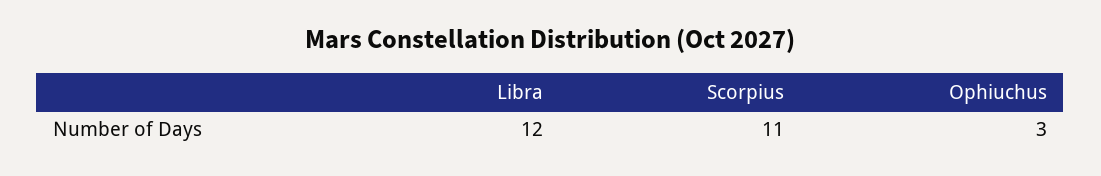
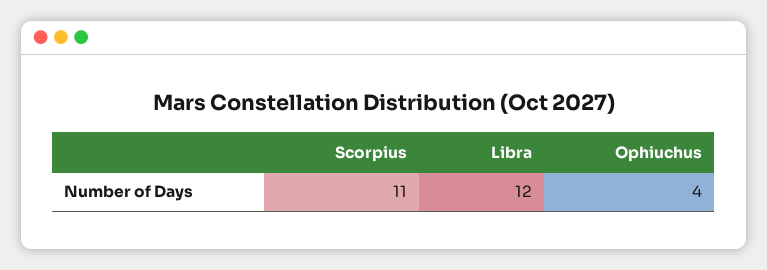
  {
    "Libra": 12,
    "Scorpius": 11,
-   "Ophiuchus": 3
+   "Ophiuchus": 4
  }

